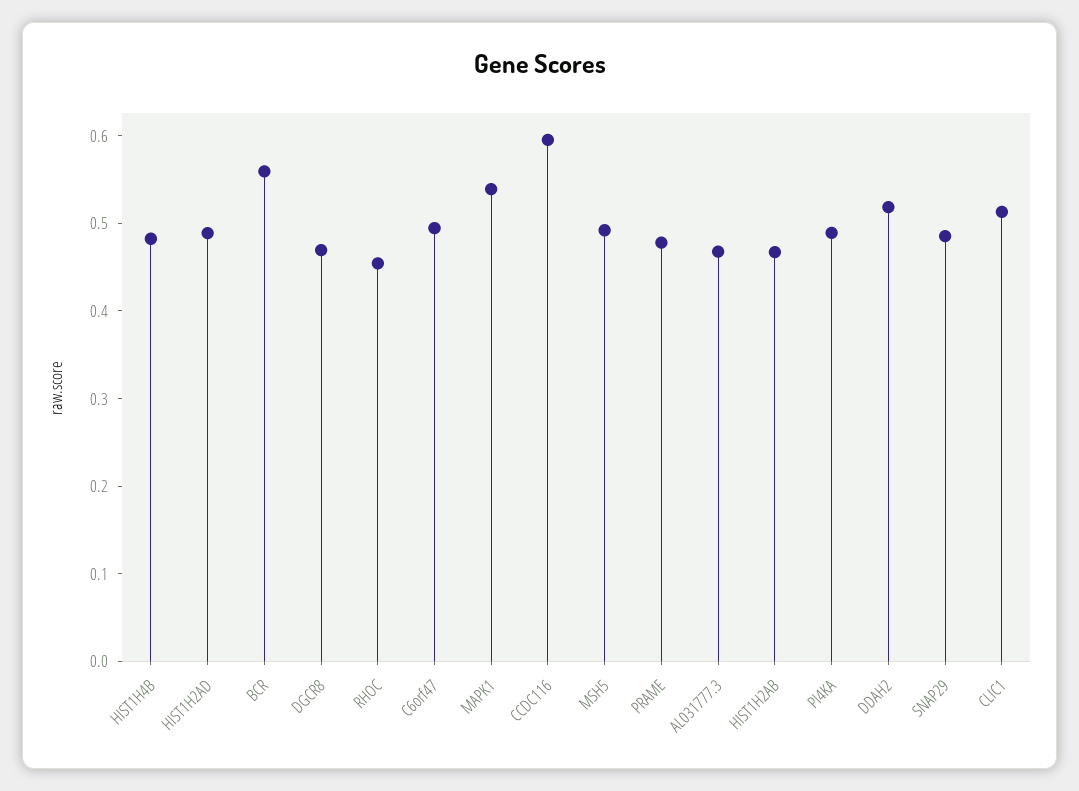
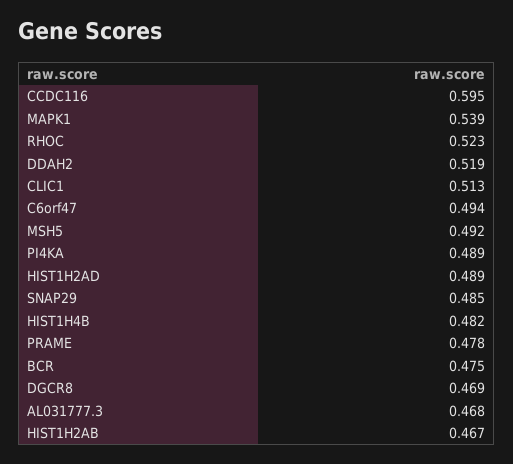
  {
    "HIST1H4B": 0.482,
    "HIST1H2AD": 0.489,
-   "BCR": 0.56,
+   "BCR": 0.475,
    "DGCR8": 0.469,
-   "RHOC": 0.46,
+   "RHOC": 0.523,
    "C6orf47": 0.494,
    "MAPK1": 0.539,
    "CCDC116": 0.595,
    "MSH5": 0.492,
    "PRAME": 0.478,
    "AL031777.3": 0.468,
    "HIST1H2AB": 0.467,
    "PI4KA": 0.489,
    "DDAH2": 0.519,
    "SNAP29": 0.485,
    "CLIC1": 0.513
  }

